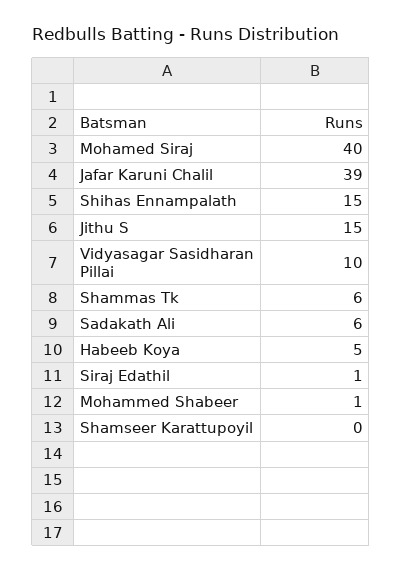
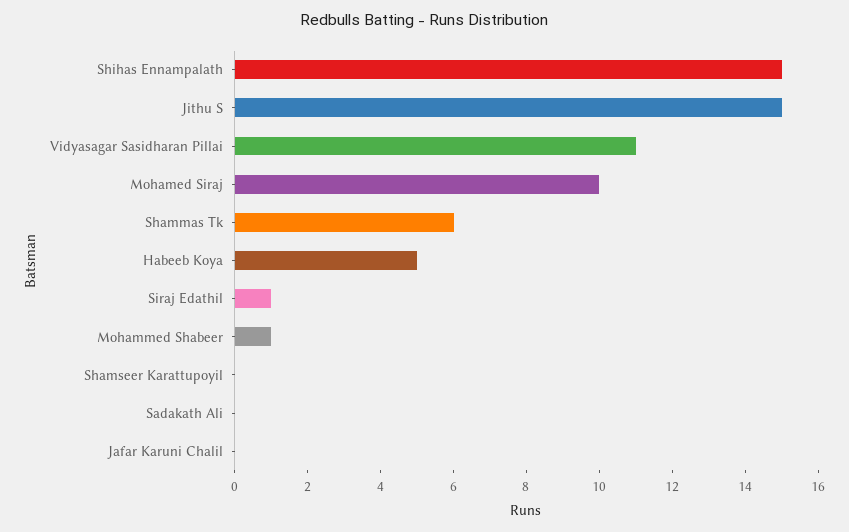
  {
-   "Mohamed Siraj": 40,
+   "Mohamed Siraj": 10,
-   "Jafar Karuni Chalil": 39,
+   "Jafar Karuni Chalil": 0,
    "Shihas Ennampalath": 15,
    "Jithu S": 15,
-   "Vidyasagar Sasidharan Pillai": 10,
+   "Vidyasagar Sasidharan Pillai": 11,
    "Shammas Tk": 6,
-   "Sadakath Ali": 6,
+   "Sadakath Ali": 0,
    "Habeeb Koya": 5,
    "Siraj Edathil": 1,
    "Mohammed Shabeer": 1,
    "Shamseer Karattupoyil": 0
  }

